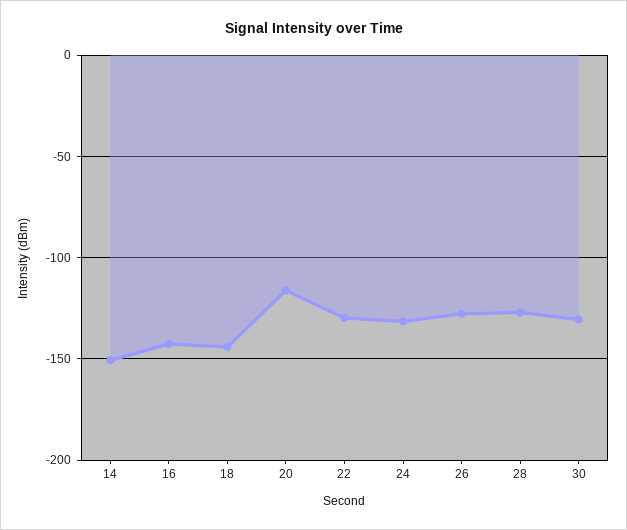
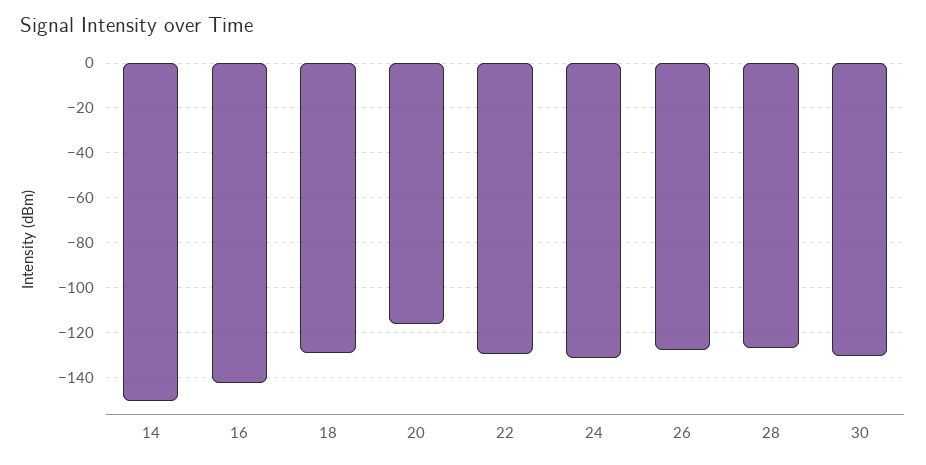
  {
    "14": -150,
    "16": -145,
-   "18": -145,
+   "18": -130,
    "20": -115,
    "22": -130,
    "24": -130,
    "26": -130,
    "28": -125,
    "30": -130
  }

